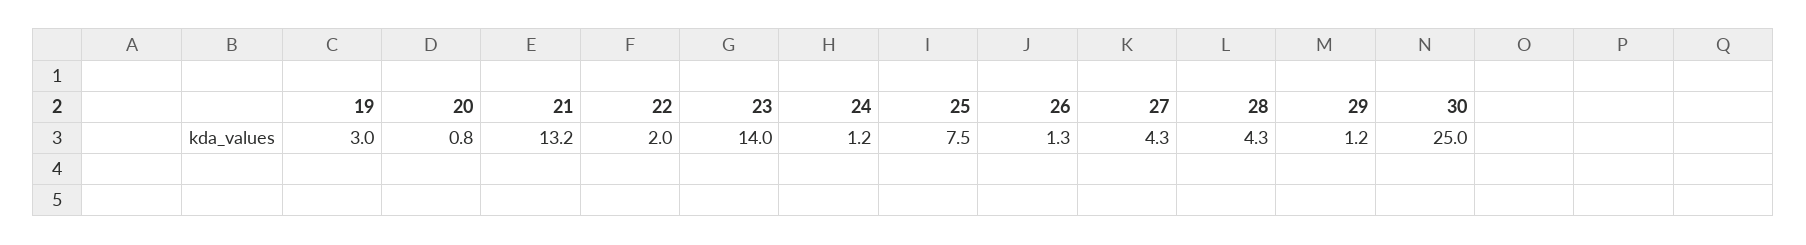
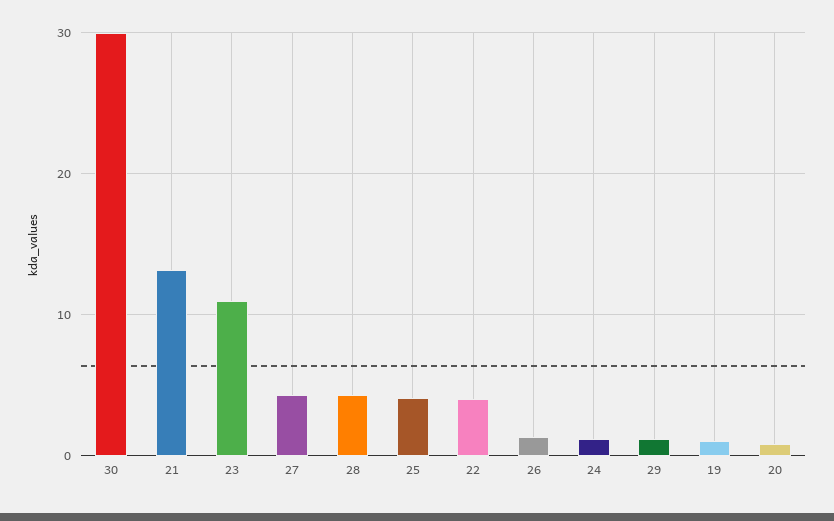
  {
-   "19": 3,
+   "19": 1,
    "20": 0.8,
    "21": 13.2,
-   "22": 2,
+   "22": 4,
-   "23": 14,
+   "23": 11,
    "24": 1.2,
-   "25": 7.5,
+   "25": 4,
    "26": 1.3,
    "27": 4.3,
    "28": 4.3,
    "29": 1.2,
-   "30": 25
+   "30": 30
  }

